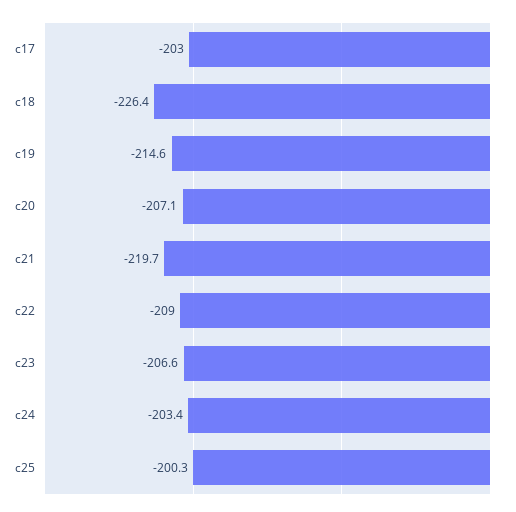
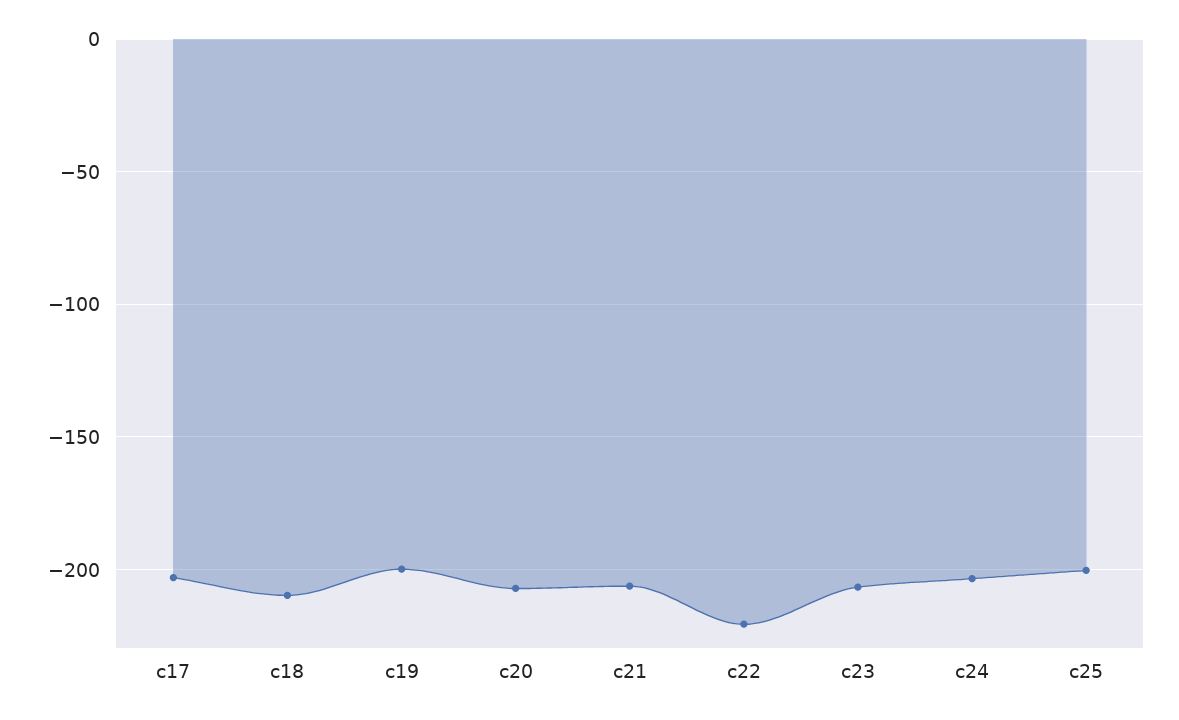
  {
    "c17": -203,
-   "c18": -226.4,
+   "c18": -210,
-   "c19": -214.6,
+   "c19": -200,
    "c20": -207.1,
-   "c21": -219.7,
+   "c21": -205,
-   "c22": -209,
+   "c22": -220,
    "c23": -206.6,
    "c24": -203.4,
    "c25": -200.3
  }

